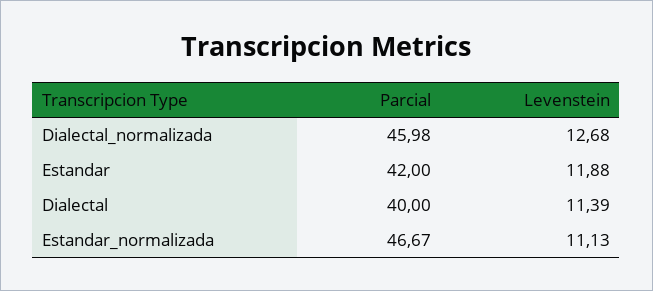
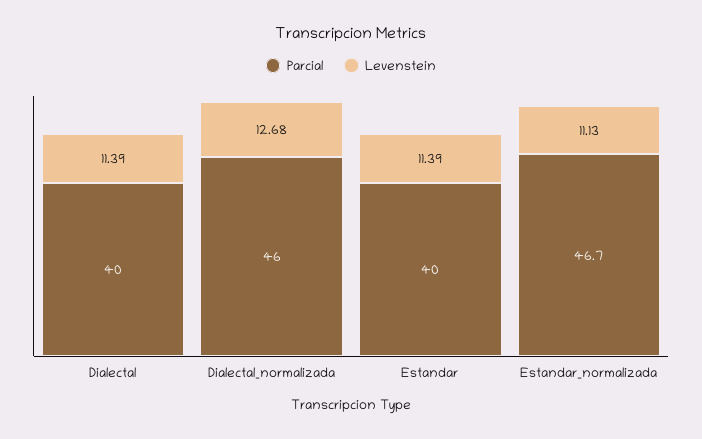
  {
    "Parcial": {
      "Dialectal_normalizada": 45.98,
-     "Estandar": 42,
+     "Estandar": 40,
      "Dialectal": 40,
      "Estandar_normalizada": 46.67
    },
    "Levenstein": {
      "Dialectal_normalizada": 12.68,
-     "Estandar": 11.88,
+     "Estandar": 11.39,
      "Dialectal": 11.39,
      "Estandar_normalizada": 11.13
    }
  }

